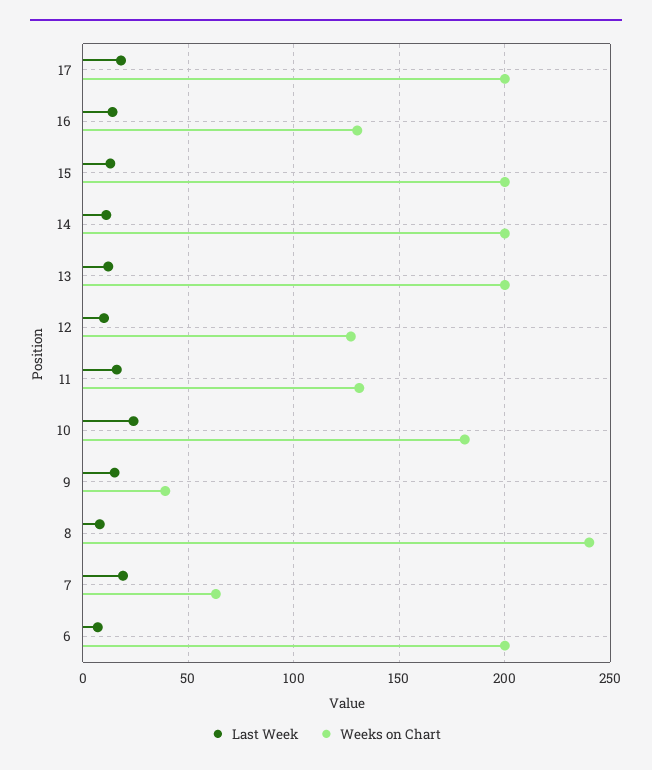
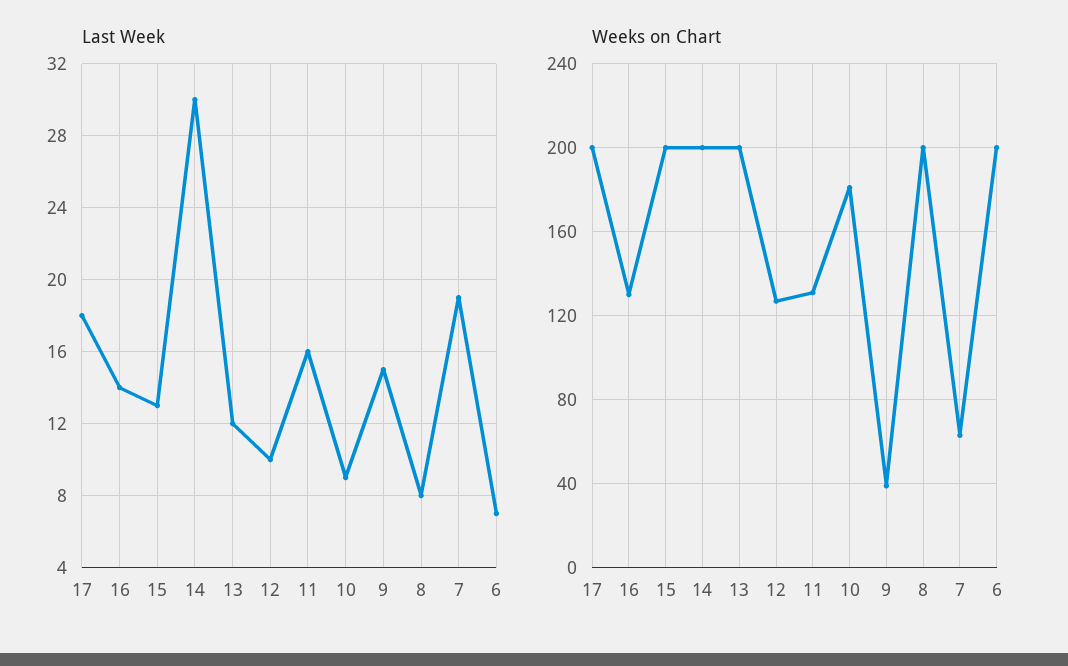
  {
    "Last Week": {
      "17": 18,
      "16": 14,
      "15": 13,
-     "14": 10,
+     "14": 30,
      "13": 12,
      "12": 10,
      "11": 16,
-     "10": 25,
+     "10": 9,
      "9": 15,
      "8": 8,
      "7": 19,
      "6": 7
    },
    "Weeks on Chart": {
      "17": 200,
      "16": 130,
      "15": 200,
      "14": 200,
      "13": 200,
      "12": 125,
      "11": 130,
      "10": 180,
      "9": 40,
-     "8": 240,
+     "8": 200,
      "7": 65,
      "6": 200
    }
  }

